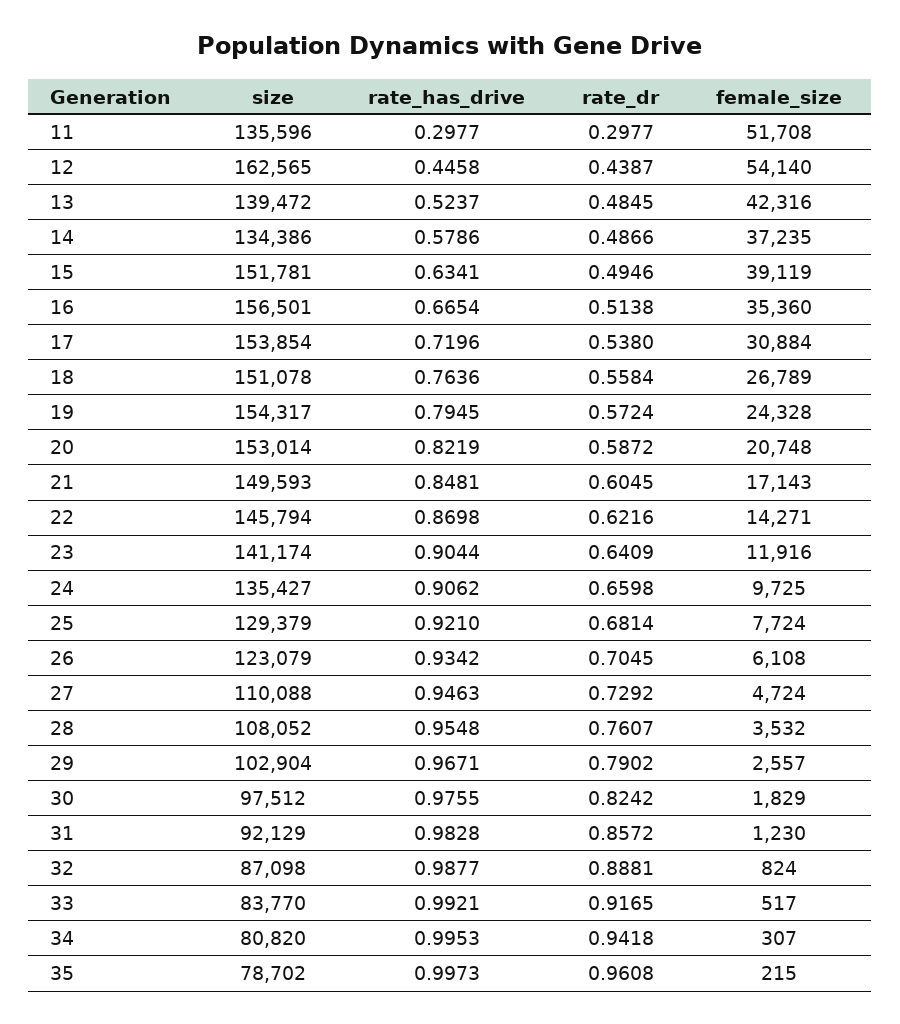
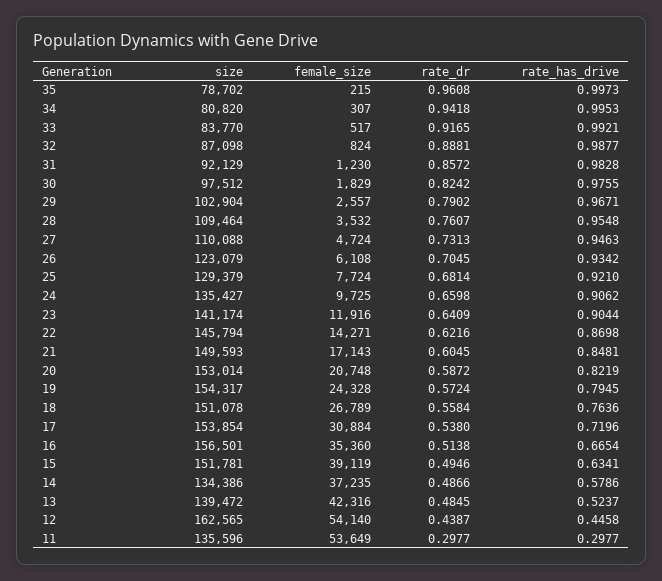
  {
    "size": {
      "11": 135596,
      "12": 162565,
      "13": 139472,
      "14": 134386,
      "15": 151781,
      "16": 156501,
      "17": 153854,
      "18": 151078,
      "19": 154317,
      "20": 153014,
      "21": 149593,
      "22": 145794,
      "23": 141174,
      "24": 135427,
      "25": 129379,
      "26": 123079,
      "27": 110088,
-     "28": 108052,
+     "28": 109464,
      "29": 102904,
      "30": 97512,
      "31": 92129,
      "32": 87098,
      "33": 83770,
      "34": 80820,
      "35": 78702
    },
    "rate_has_drive": {
      "11": 0.2977,
      "12": 0.4458,
      "13": 0.5237,
      "14": 0.5786,
      "15": 0.6341,
      "16": 0.6654,
      "17": 0.7196,
      "18": 0.7636,
      "19": 0.7945,
      "20": 0.8219,
      "21": 0.8481,
      "22": 0.8698,
      "23": 0.9044,
      "24": 0.9062,
      "25": 0.921,
      "26": 0.9342,
      "27": 0.9463,
      "28": 0.9548,
      "29": 0.9671,
      "30": 0.9755,
      "31": 0.9828,
      "32": 0.9877,
      "33": 0.9921,
      "34": 0.9953,
      "35": 0.9973
    },
    "rate_dr": {
      "11": 0.2977,
      "12": 0.4387,
      "13": 0.4845,
      "14": 0.4866,
      "15": 0.4946,
      "16": 0.5138,
      "17": 0.538,
      "18": 0.5584,
      "19": 0.5724,
      "20": 0.5872,
      "21": 0.6045,
      "22": 0.6216,
      "23": 0.6409,
      "24": 0.6598,
      "25": 0.6814,
      "26": 0.7045,
-     "27": 0.7292,
+     "27": 0.7313,
      "28": 0.7607,
      "29": 0.7902,
      "30": 0.8242,
      "31": 0.8572,
      "32": 0.8881,
      "33": 0.9165,
      "34": 0.9418,
      "35": 0.9608
    },
    "female_size": {
-     "11": 51708,
+     "11": 53649,
      "12": 54140,
      "13": 42316,
      "14": 37235,
      "15": 39119,
      "16": 35360,
      "17": 30884,
      "18": 26789,
      "19": 24328,
      "20": 20748,
      "21": 17143,
      "22": 14271,
      "23": 11916,
      "24": 9725,
      "25": 7724,
      "26": 6108,
      "27": 4724,
      "28": 3532,
      "29": 2557,
      "30": 1829,
      "31": 1230,
      "32": 824,
      "33": 517,
      "34": 307,
      "35": 215
    }
  }

